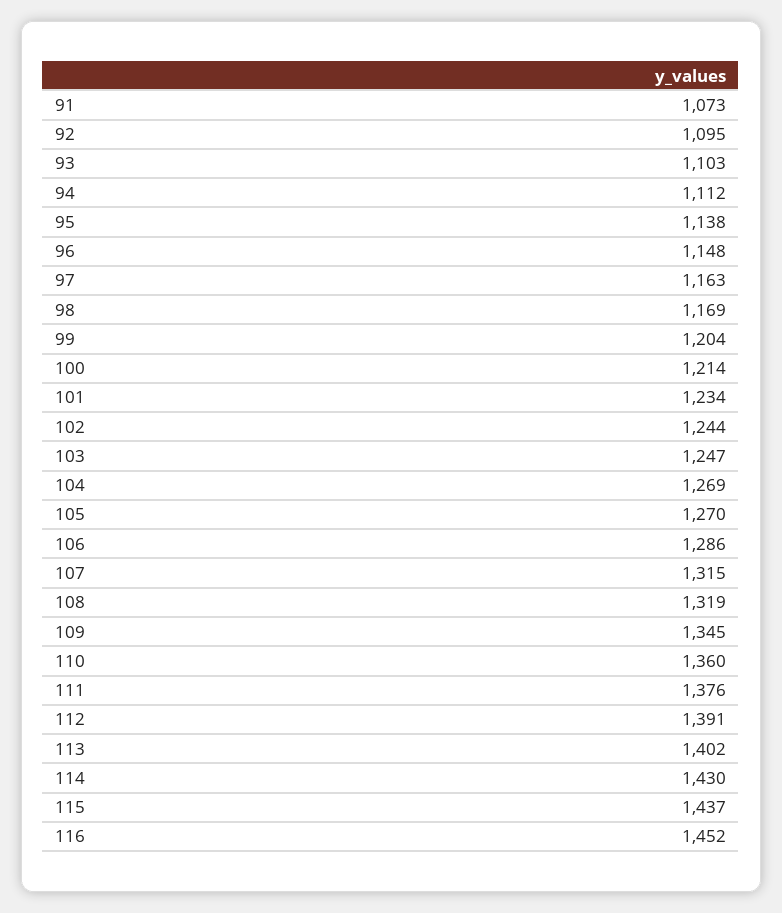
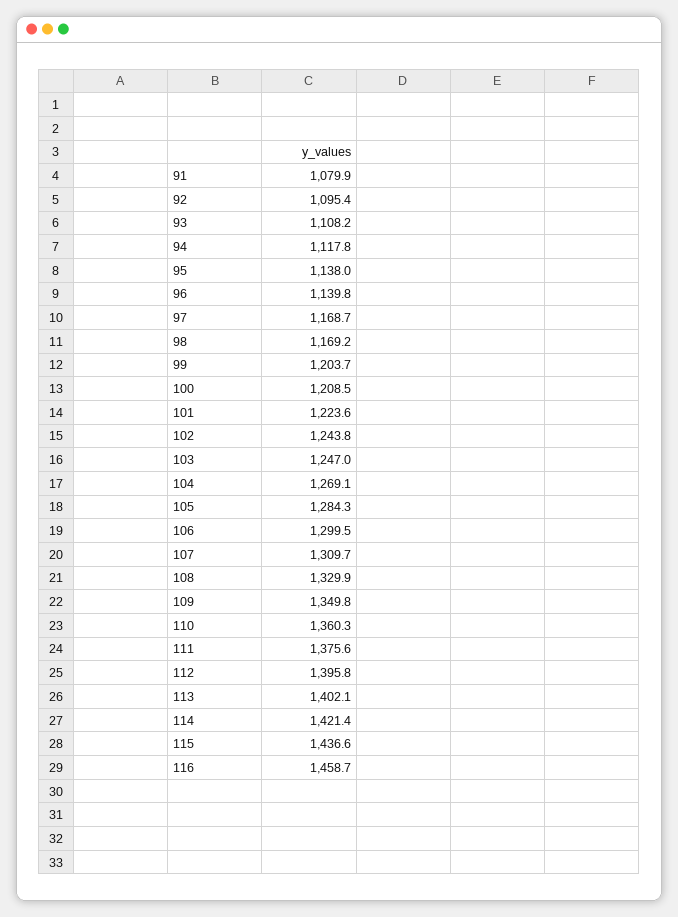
  {
-   "91": 1073,
+   "91": 1079.9,
    "92": 1095.4,
-   "93": 1103,
+   "93": 1108.2,
-   "94": 1112,
+   "94": 1117.8,
    "95": 1138,
-   "96": 1148,
+   "96": 1139.8,
-   "97": 1163,
+   "97": 1168.7,
    "98": 1169.2,
    "99": 1203.7,
-   "100": 1214,
+   "100": 1208.5,
-   "101": 1234,
+   "101": 1223.6,
    "102": 1243.8,
    "103": 1247,
    "104": 1269.1,
-   "105": 1270,
+   "105": 1284.3,
-   "106": 1286,
+   "106": 1299.5,
-   "107": 1315,
+   "107": 1309.7,
-   "108": 1319,
+   "108": 1329.9,
-   "109": 1345,
+   "109": 1349.8,
    "110": 1360.3,
    "111": 1375.6,
-   "112": 1391,
+   "112": 1395.8,
    "113": 1402.1,
-   "114": 1430,
+   "114": 1421.4,
    "115": 1436.6,
-   "116": 1452
+   "116": 1458.7
  }

